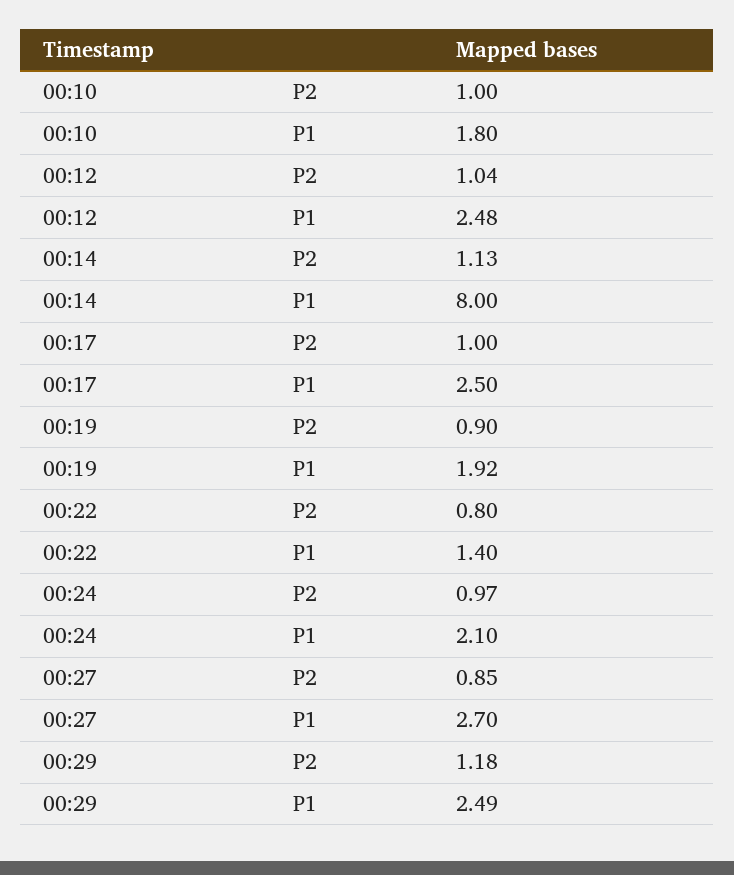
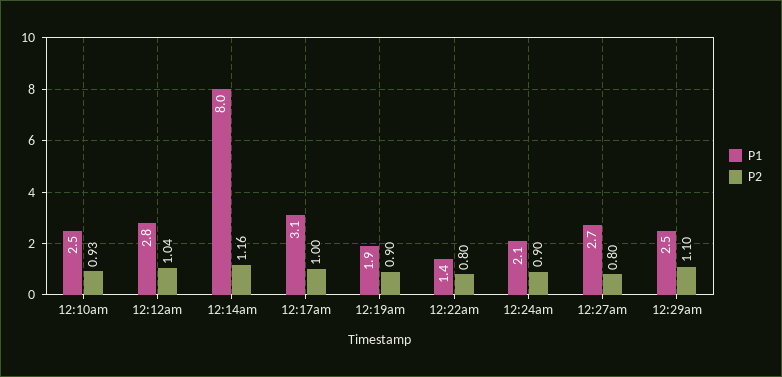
  {
    "P2": {
-     "00:10": 1,
+     "00:10": 0.93,
      "00:12": 1.04,
-     "00:14": 1.13,
+     "00:14": 1.16,
      "00:17": 1,
      "00:19": 0.9,
      "00:22": 0.8,
-     "00:24": 0.97,
+     "00:24": 0.9,
-     "00:27": 0.85,
+     "00:27": 0.8,
-     "00:29": 1.18
+     "00:29": 1.1
    },
    "P1": {
-     "00:10": 1.8,
+     "00:10": 2.5,
-     "00:12": 2.48,
+     "00:12": 2.8,
      "00:14": 8,
-     "00:17": 2.5,
+     "00:17": 3.1,
      "00:19": 1.92,
      "00:22": 1.4,
      "00:24": 2.1,
      "00:27": 2.7,
      "00:29": 2.49
    }
  }

